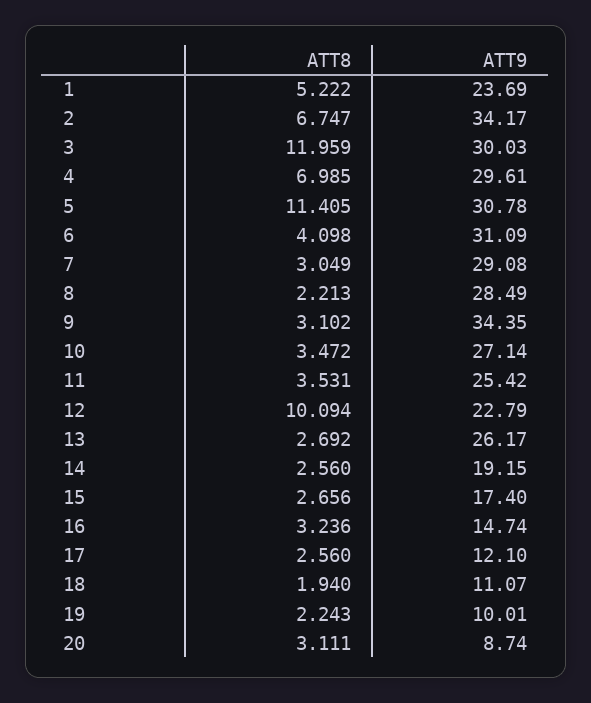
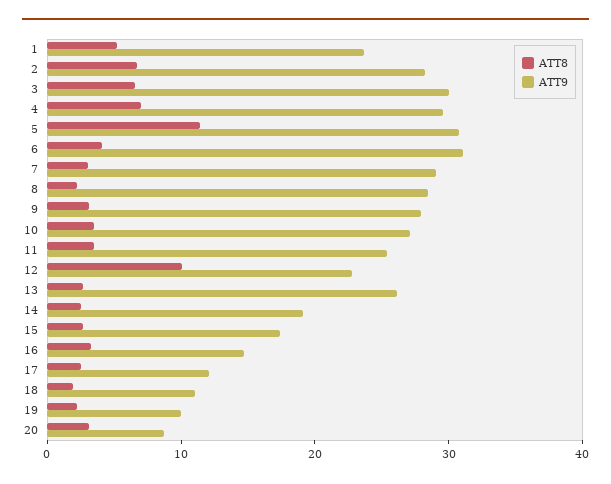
  {
    "ATT8": {
      "1": 5.222,
      "2": 6.747,
-     "3": 11.959,
+     "3": 6,
      "4": 6.985,
      "5": 11.405,
      "6": 4.098,
      "7": 3.049,
      "8": 2.213,
      "9": 3.102,
      "10": 3.472,
      "11": 3.531,
      "12": 10.094,
      "13": 2.692,
      "14": 2.56,
      "15": 2.656,
      "16": 3.236,
      "17": 2.56,
      "18": 1.94,
      "19": 2.243,
      "20": 3.111
    },
    "ATT9": {
      "1": 23.69,
-     "2": 34.17,
+     "2": 28,
      "3": 30.03,
      "4": 29.61,
      "5": 30.78,
      "6": 31.09,
      "7": 29.08,
      "8": 28.49,
-     "9": 34.35,
+     "9": 28,
      "10": 27.14,
      "11": 25.42,
      "12": 22.79,
      "13": 26.17,
      "14": 19.15,
      "15": 17.4,
      "16": 14.74,
      "17": 12.1,
      "18": 11.07,
      "19": 10.01,
      "20": 8.74
    }
  }

